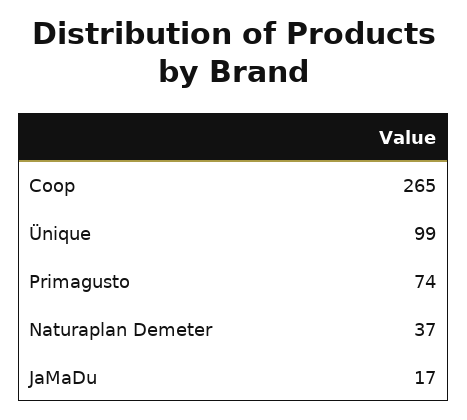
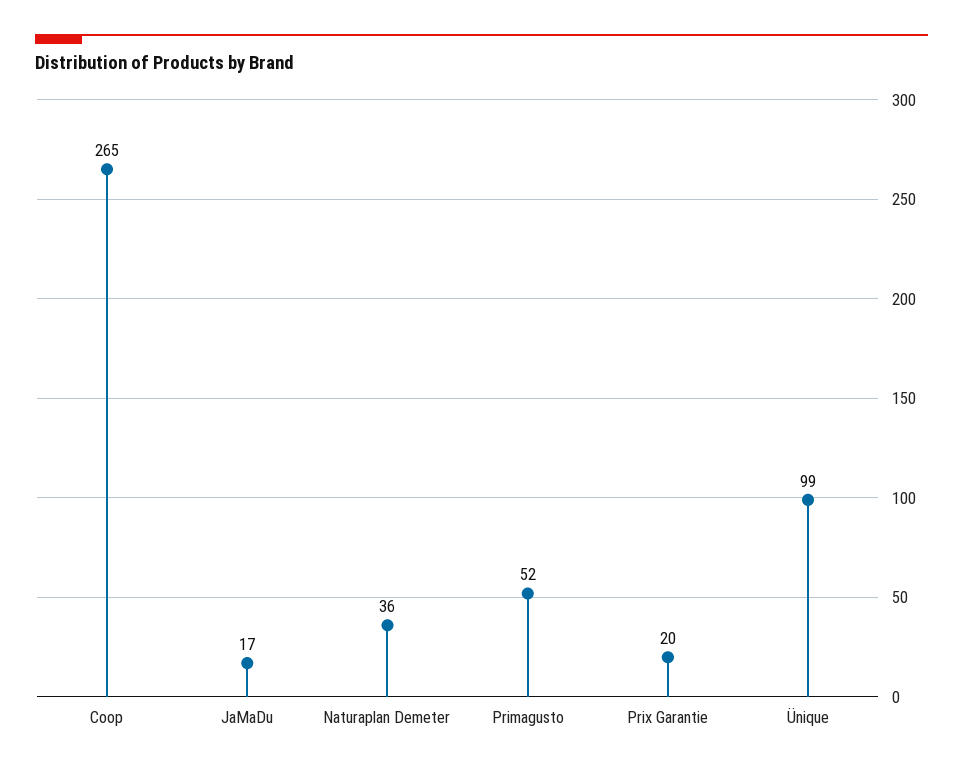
  {
    "Coop": 265,
    "Ünique": 99,
-   "Primagusto": 74,
+   "Primagusto": 52,
-   "Naturaplan Demeter": 37,
+   "Naturaplan Demeter": 36,
-   "JaMaDu": 17
+   "JaMaDu": 17,
+   "Prix Garantie": 20
  }

